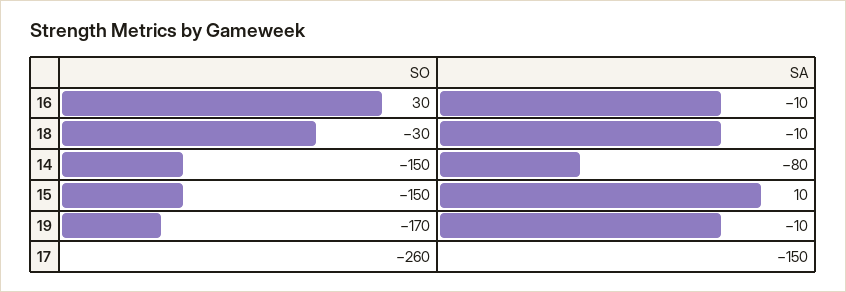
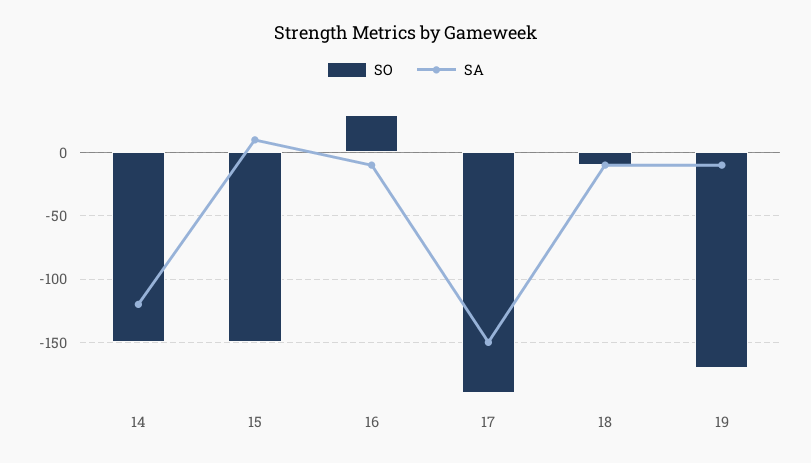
  {
    "SO": {
      "16": 30,
-     "18": -30,
+     "18": -10,
      "14": -150,
      "15": -150,
      "19": -170,
-     "17": -260
+     "17": -190
    },
    "SA": {
      "16": -10,
      "18": -10,
-     "14": -80,
+     "14": -120,
      "15": 10,
      "19": -10,
      "17": -150
    }
  }

